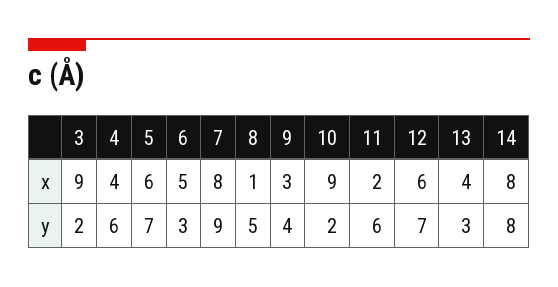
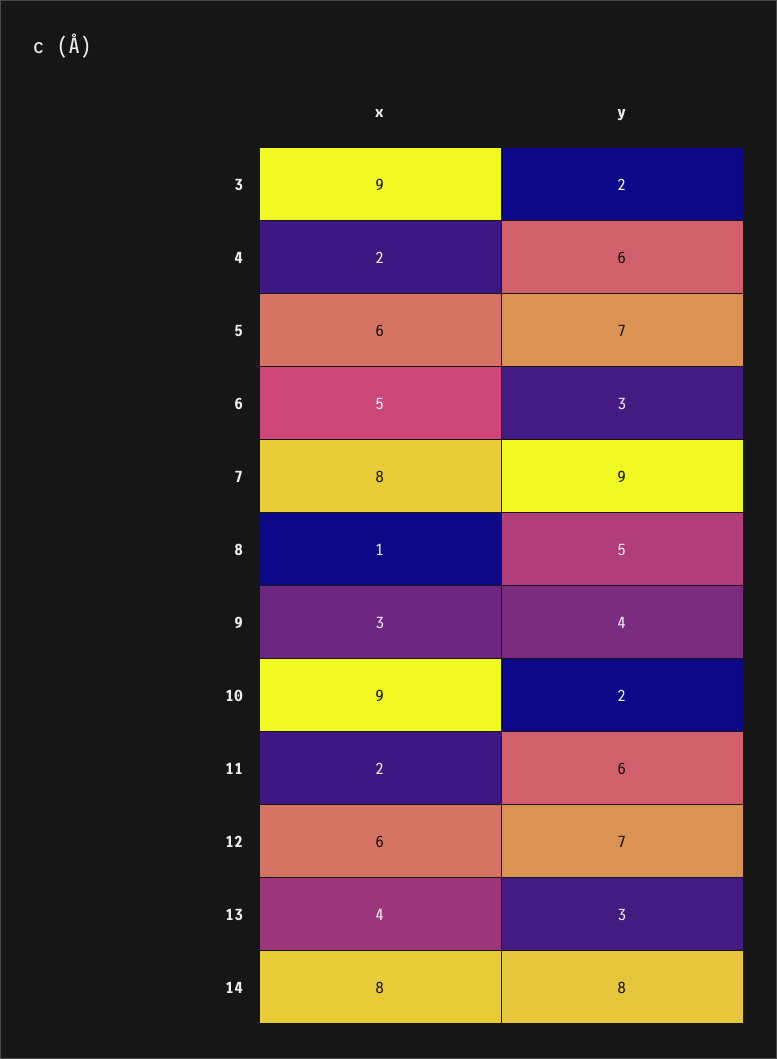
  {
    "3": {
      "x": 9,
      "y": 2
    },
    "4": {
-     "x": 4,
+     "x": 2,
      "y": 6
    },
    "5": {
      "x": 6,
      "y": 7
    },
    "6": {
      "x": 5,
      "y": 3
    },
    "7": {
      "x": 8,
      "y": 9
    },
    "8": {
      "x": 1,
      "y": 5
    },
    "9": {
      "x": 3,
      "y": 4
    },
    "10": {
      "x": 9,
      "y": 2
    },
    "11": {
      "x": 2,
      "y": 6
    },
    "12": {
      "x": 6,
      "y": 7
    },
    "13": {
      "x": 4,
      "y": 3
    },
    "14": {
      "x": 8,
      "y": 8
    }
  }

